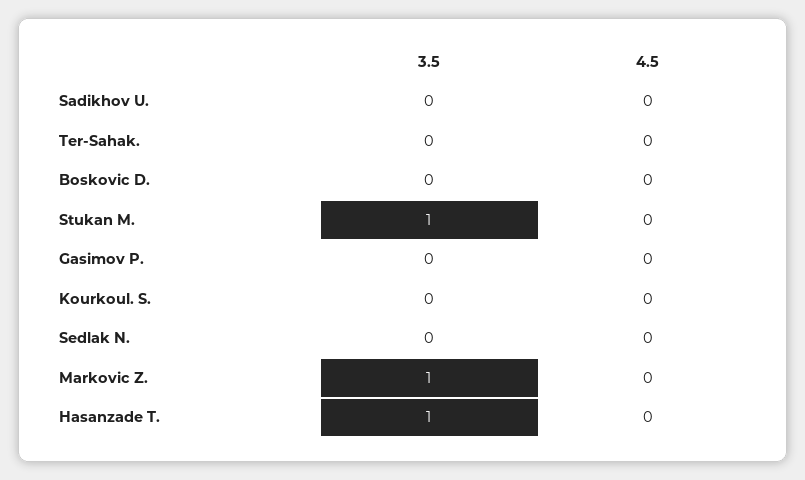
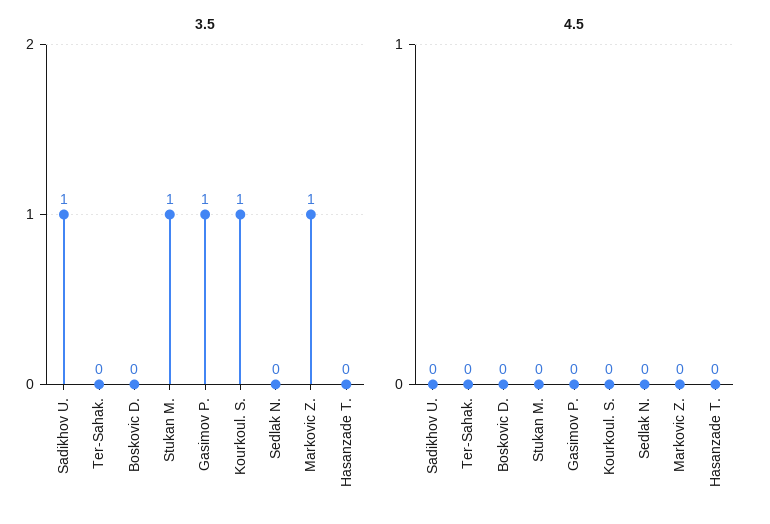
  {
    "3.5": {
-     "Sadikhov U.": 0,
+     "Sadikhov U.": 1,
      "Ter-Sahak.": 0,
      "Boskovic D.": 0,
      "Stukan M.": 1,
-     "Gasimov P.": 0,
+     "Gasimov P.": 1,
-     "Kourkoul. S.": 0,
+     "Kourkoul. S.": 1,
      "Sedlak N.": 0,
      "Markovic Z.": 1,
-     "Hasanzade T.": 1
+     "Hasanzade T.": 0
    },
    "4.5": {
      "Sadikhov U.": 0,
      "Ter-Sahak.": 0,
      "Boskovic D.": 0,
      "Stukan M.": 0,
      "Gasimov P.": 0,
      "Kourkoul. S.": 0,
      "Sedlak N.": 0,
      "Markovic Z.": 0,
      "Hasanzade T.": 0
    }
  }

